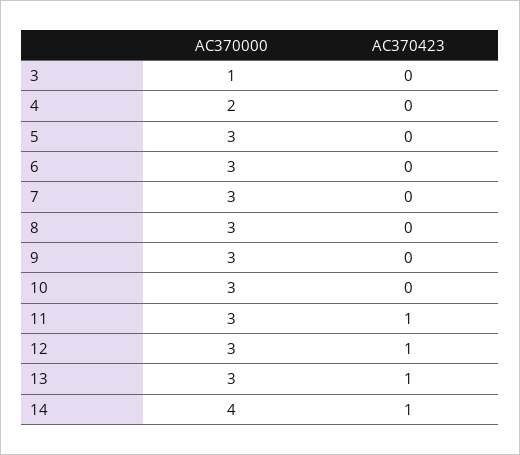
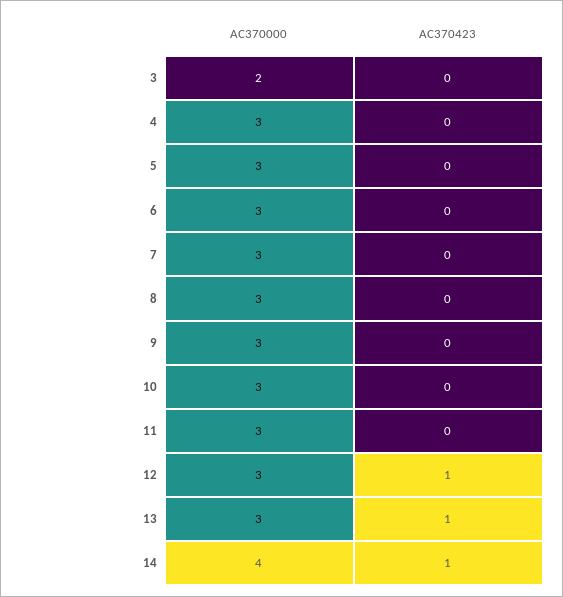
  {
    "AC370000": {
-     "3": 1,
+     "3": 2,
-     "4": 2,
+     "4": 3,
      "5": 3,
      "6": 3,
      "7": 3,
      "8": 3,
      "9": 3,
      "10": 3,
      "11": 3,
      "12": 3,
      "13": 3,
      "14": 4
    },
    "AC370423": {
      "3": 0,
      "4": 0,
      "5": 0,
      "6": 0,
      "7": 0,
      "8": 0,
      "9": 0,
      "10": 0,
-     "11": 1,
+     "11": 0,
      "12": 1,
      "13": 1,
      "14": 1
    }
  }

